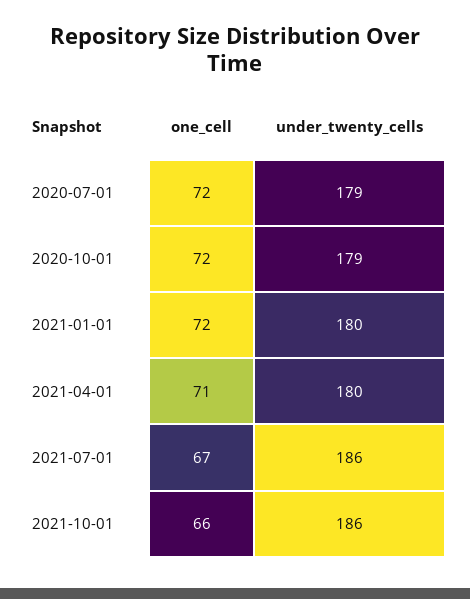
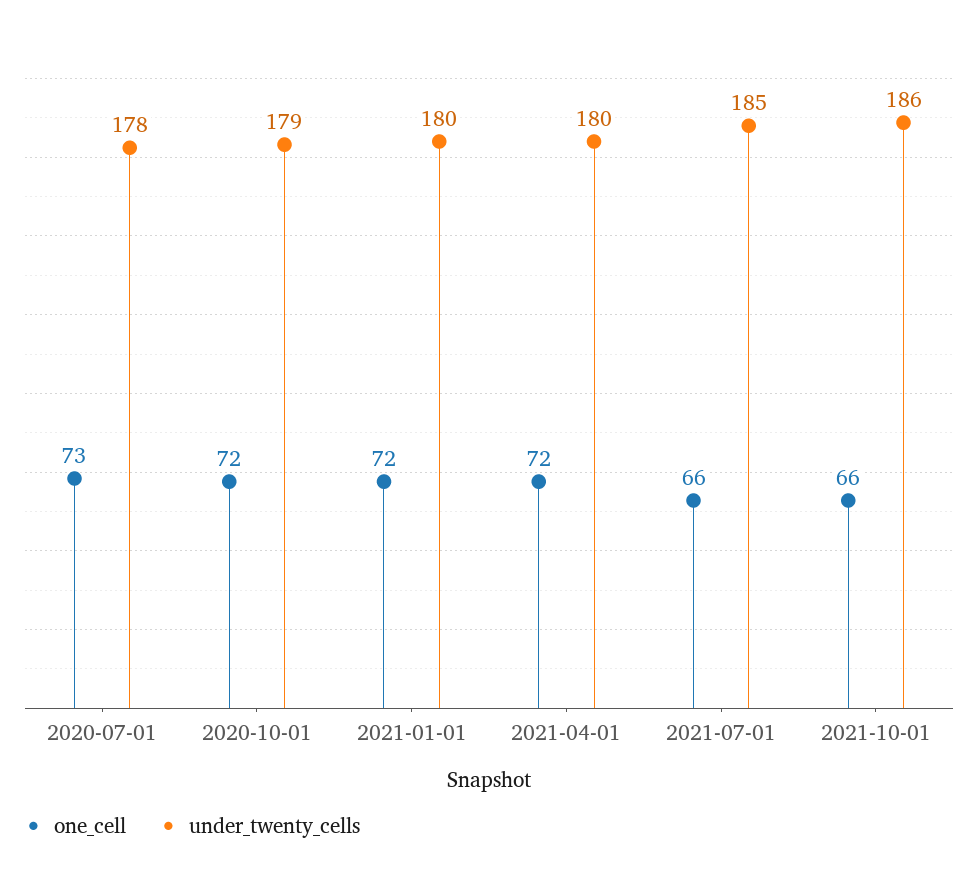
  {
    "one_cell": {
-     "2020-07-01": 72,
+     "2020-07-01": 73,
      "2020-10-01": 72,
      "2021-01-01": 72,
-     "2021-04-01": 71,
+     "2021-04-01": 72,
-     "2021-07-01": 67,
+     "2021-07-01": 66,
      "2021-10-01": 66
    },
    "under_twenty_cells": {
-     "2020-07-01": 179,
+     "2020-07-01": 178,
      "2020-10-01": 179,
      "2021-01-01": 180,
      "2021-04-01": 180,
-     "2021-07-01": 186,
+     "2021-07-01": 185,
      "2021-10-01": 186
    }
  }

